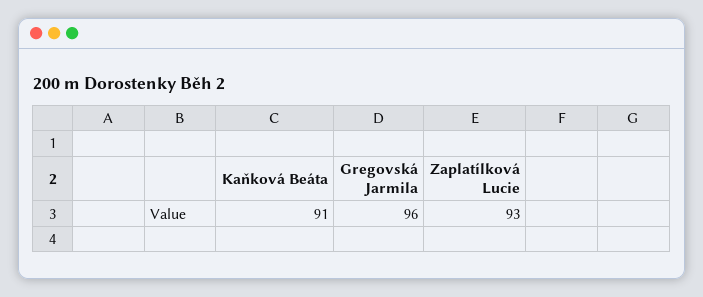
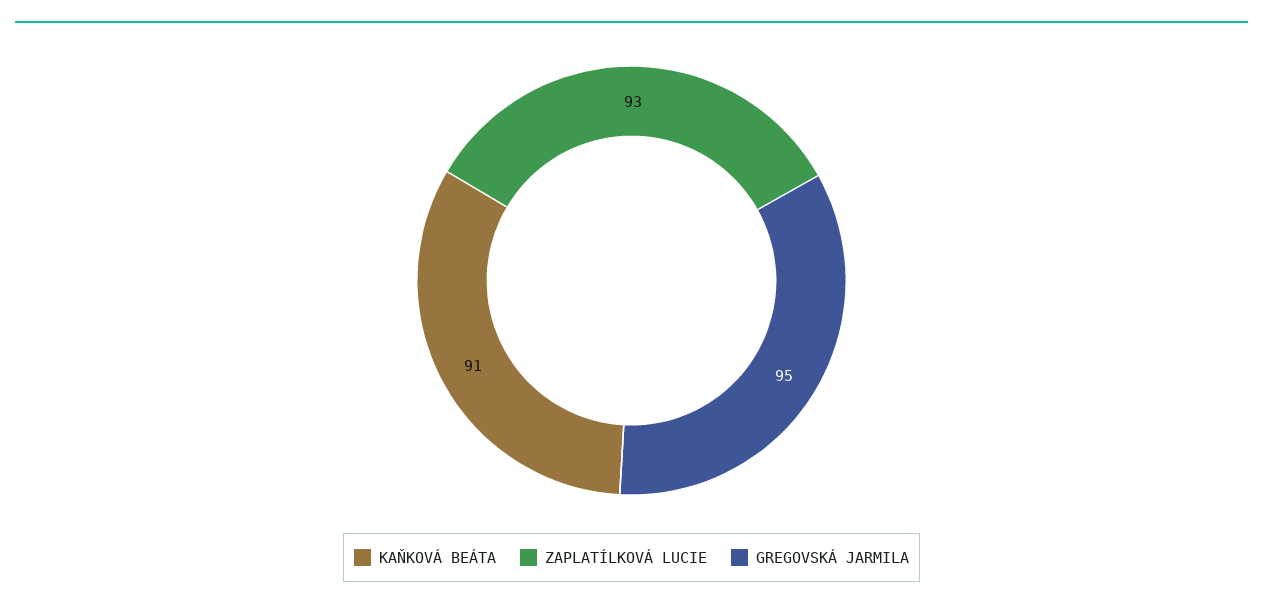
  {
    "Kaňková Beáta": 91,
-   "Gregovská Jarmila": 96,
+   "Gregovská Jarmila": 95,
    "Zaplatílková Lucie": 93
  }

